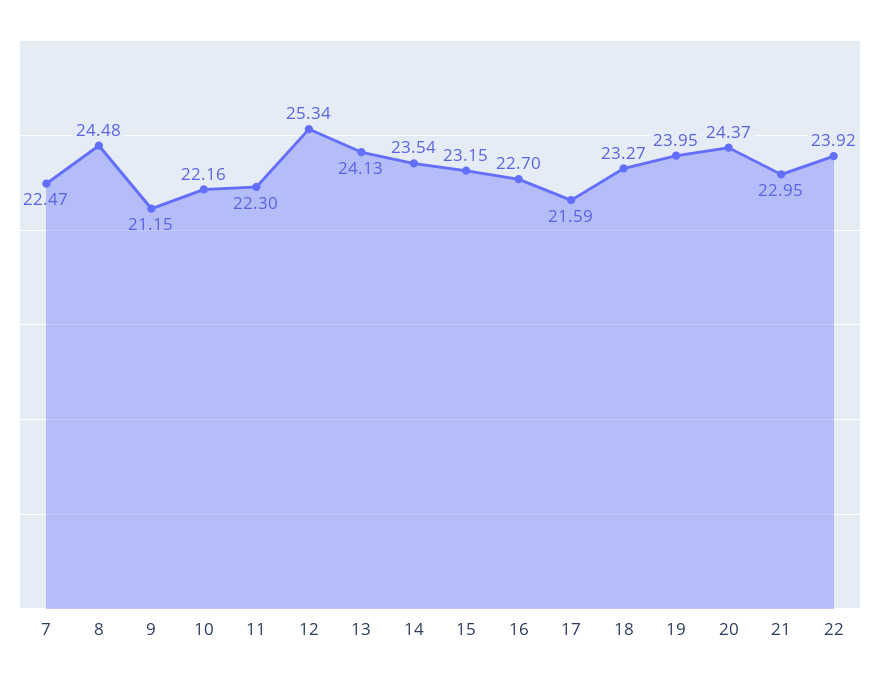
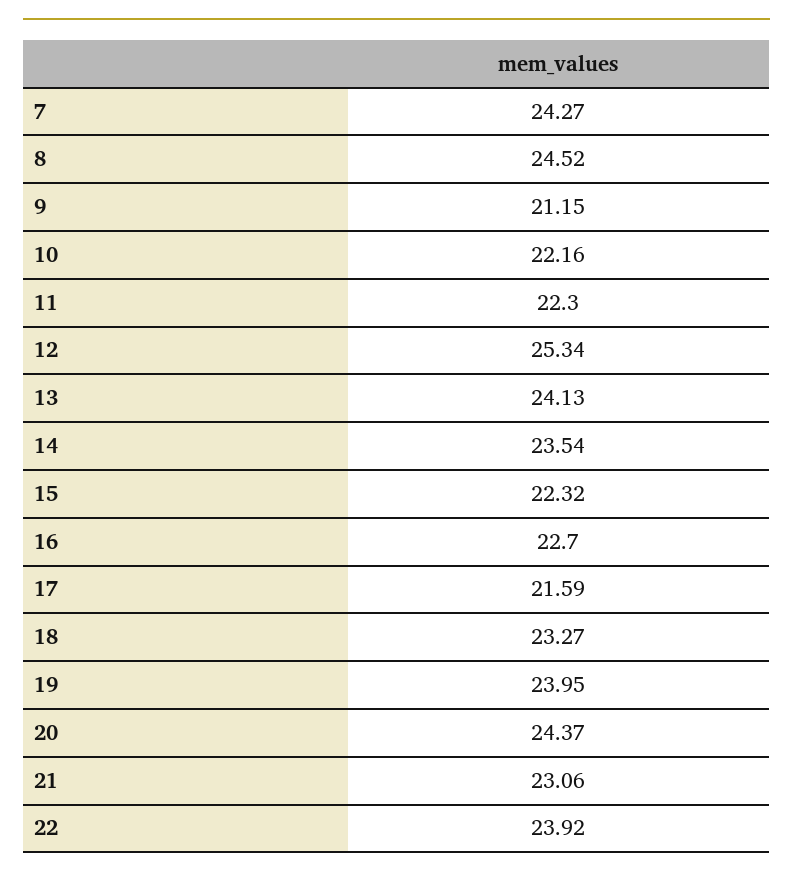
  {
-   "7": 22.47,
+   "7": 24.27,
-   "8": 24.48,
+   "8": 24.52,
    "9": 21.15,
    "10": 22.16,
    "11": 22.3,
    "12": 25.34,
    "13": 24.13,
    "14": 23.54,
-   "15": 23.15,
+   "15": 22.32,
    "16": 22.7,
    "17": 21.59,
    "18": 23.27,
    "19": 23.95,
    "20": 24.37,
-   "21": 22.95,
+   "21": 23.06,
    "22": 23.92
  }

